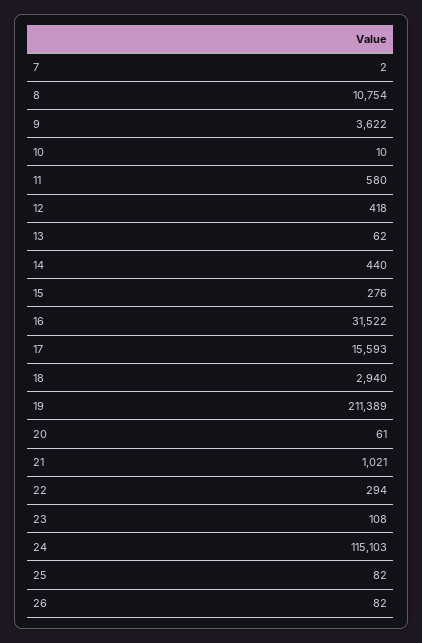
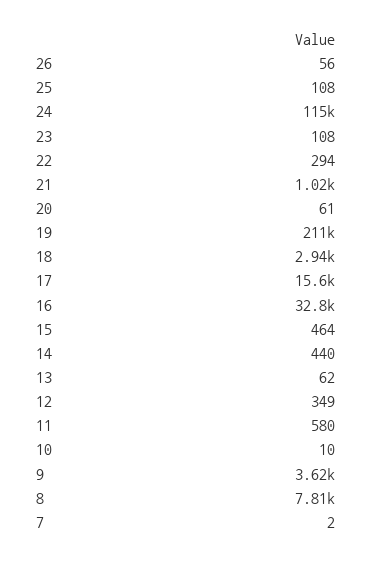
  {
    "7": 2,
-   "8": 10754,
+   "8": 7810,
    "9": 3622,
    "10": 10,
    "11": 580,
-   "12": 418,
+   "12": 349,
    "13": 62,
    "14": 440,
-   "15": 276,
+   "15": 464,
-   "16": 31522,
+   "16": 32800,
    "17": 15593,
    "18": 2940,
    "19": 211389,
    "20": 61,
    "21": 1021,
    "22": 294,
    "23": 108,
    "24": 115103,
-   "25": 82,
+   "25": 108,
-   "26": 82
+   "26": 56
  }

